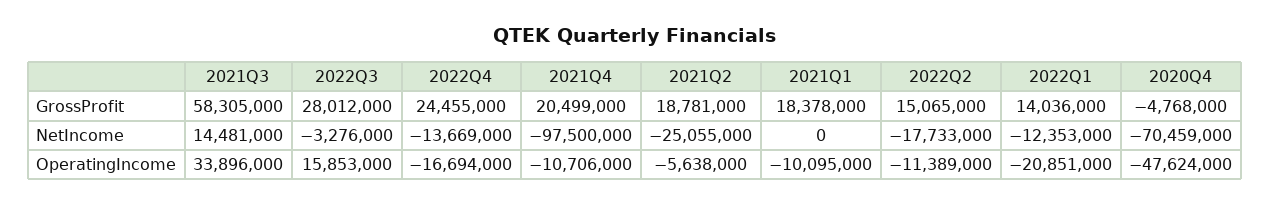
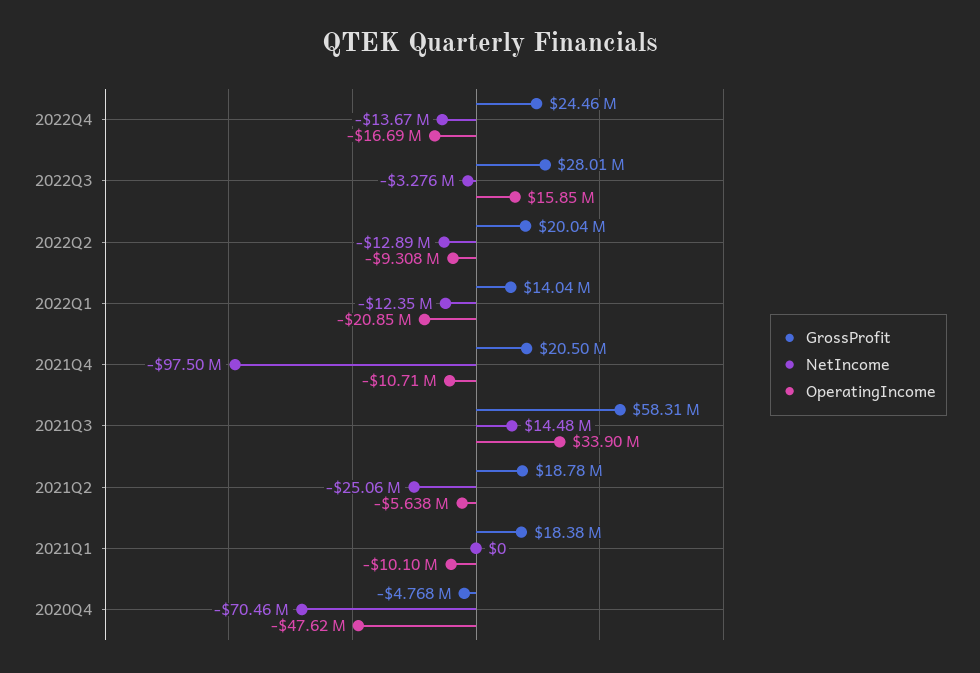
  {
    "GrossProfit": {
      "2021Q3": 58305000,
      "2022Q3": 28012000,
      "2022Q4": 24455000,
      "2021Q4": 20499000,
      "2021Q2": 18781000,
      "2021Q1": 18378000,
-     "2022Q2": 15065000,
+     "2022Q2": 20040000,
      "2022Q1": 14036000,
      "2020Q4": -4768000
    },
    "NetIncome": {
      "2021Q3": 14481000,
      "2022Q3": -3276000,
      "2022Q4": -13669000,
      "2021Q4": -97500000,
      "2021Q2": -25055000,
      "2021Q1": 0,
-     "2022Q2": -17733000,
+     "2022Q2": -12890000,
      "2022Q1": -12353000,
      "2020Q4": -70459000
    },
    "OperatingIncome": {
      "2021Q3": 33896000,
      "2022Q3": 15853000,
      "2022Q4": -16694000,
      "2021Q4": -10706000,
      "2021Q2": -5638000,
      "2021Q1": -10095000,
-     "2022Q2": -11389000,
+     "2022Q2": -9308000,
      "2022Q1": -20851000,
      "2020Q4": -47624000
    }
  }

